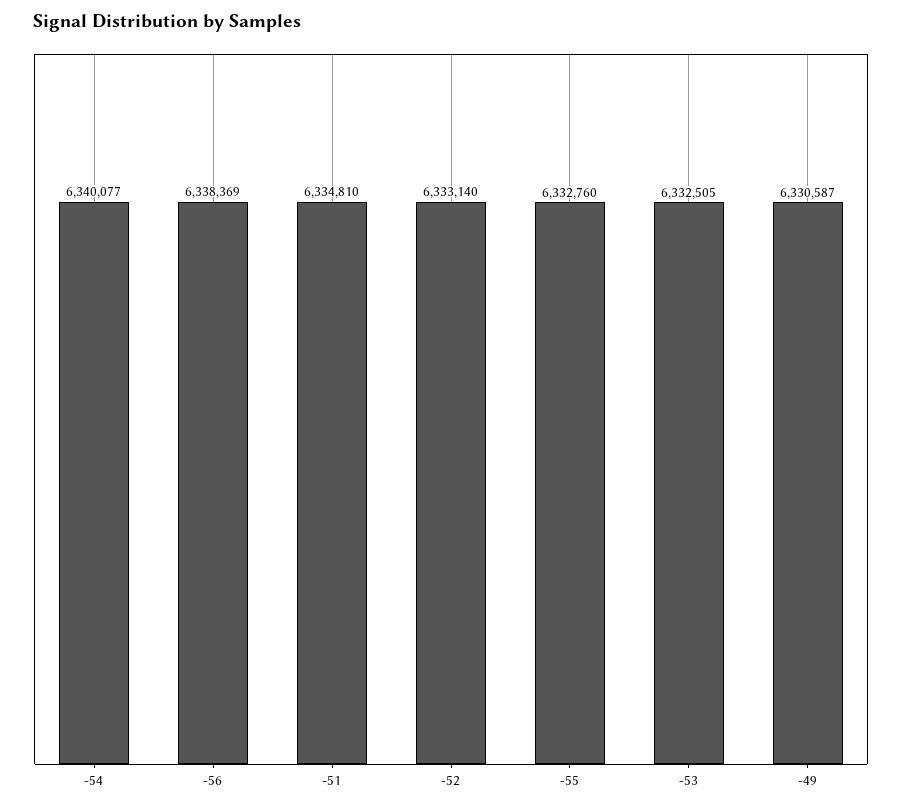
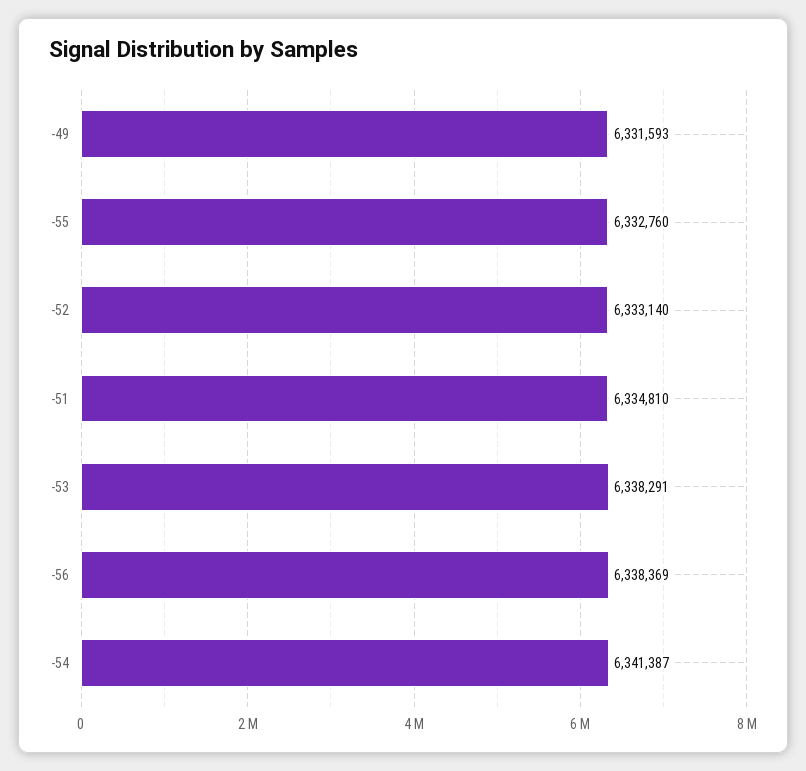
  {
-   "-54": 6340077,
+   "-54": 6341387,
    "-56": 6338369,
    "-51": 6334810,
    "-52": 6333140,
    "-55": 6332760,
-   "-53": 6332505,
+   "-53": 6338291,
-   "-49": 6330587
+   "-49": 6331593
  }

